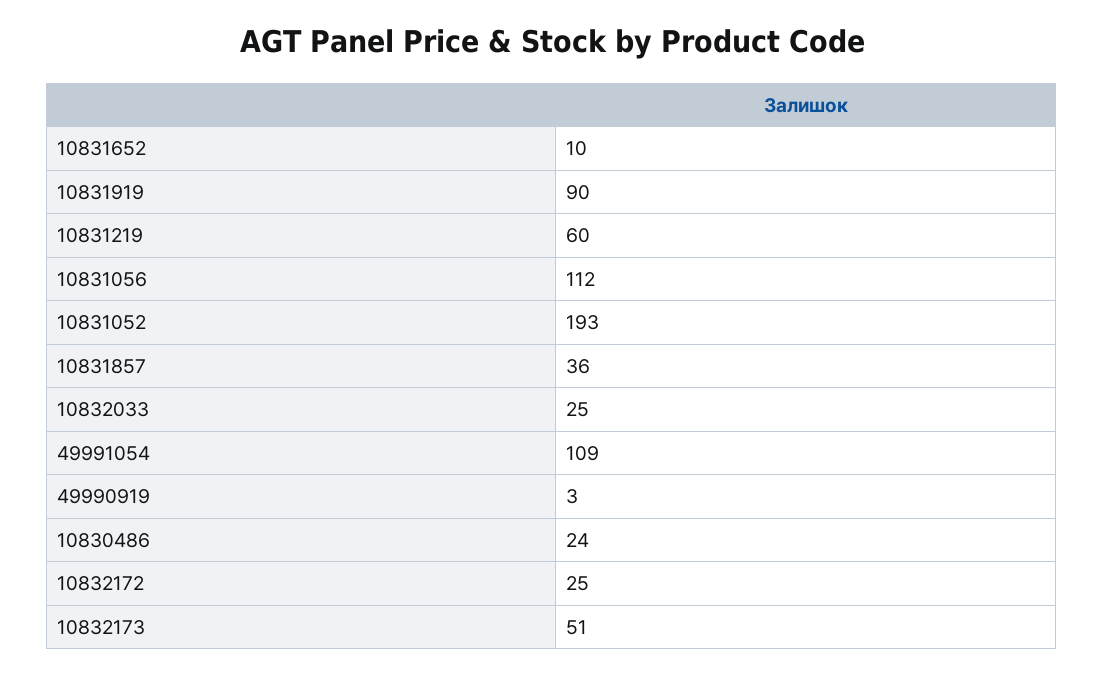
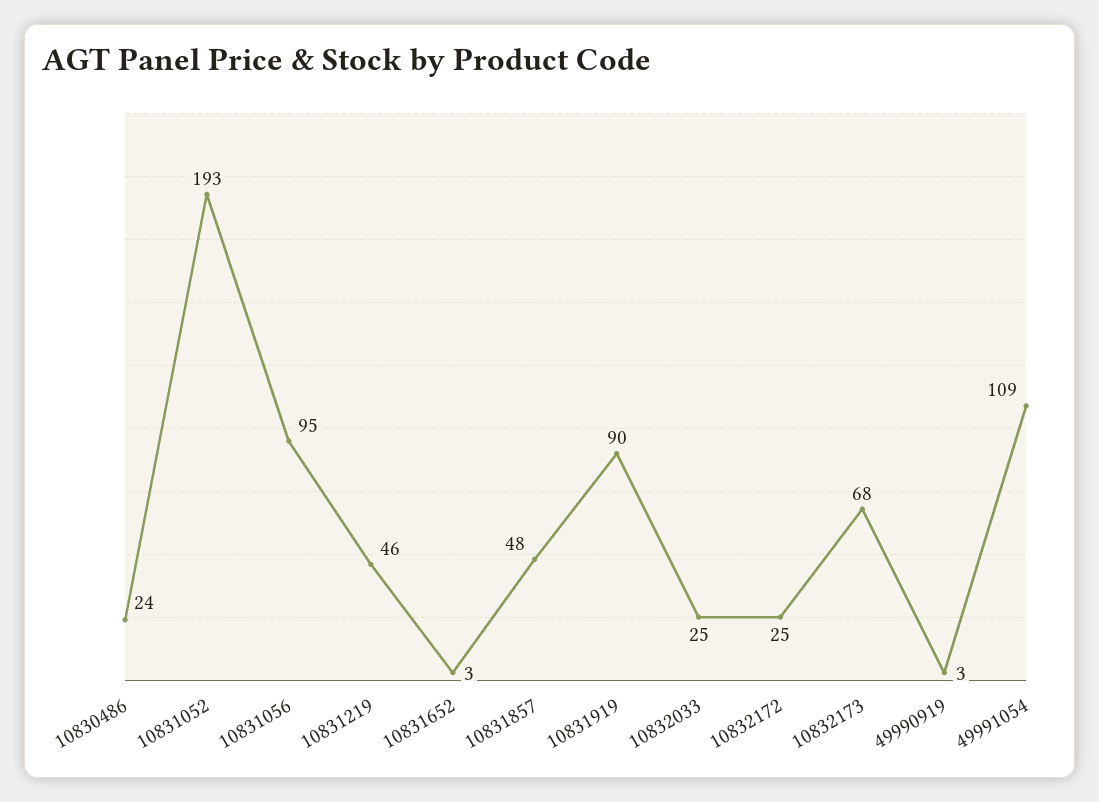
  {
-   "10831652": 10,
+   "10831652": 3,
    "10831919": 90,
-   "10831219": 60,
+   "10831219": 46,
-   "10831056": 112,
+   "10831056": 95,
    "10831052": 193,
-   "10831857": 36,
+   "10831857": 48,
    "10832033": 25,
    "49991054": 109,
    "49990919": 3,
    "10830486": 24,
    "10832172": 25,
-   "10832173": 51
+   "10832173": 68
  }

